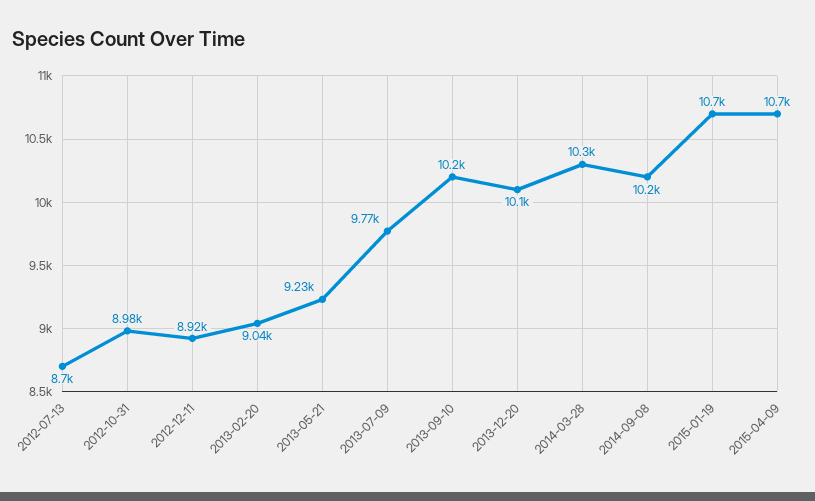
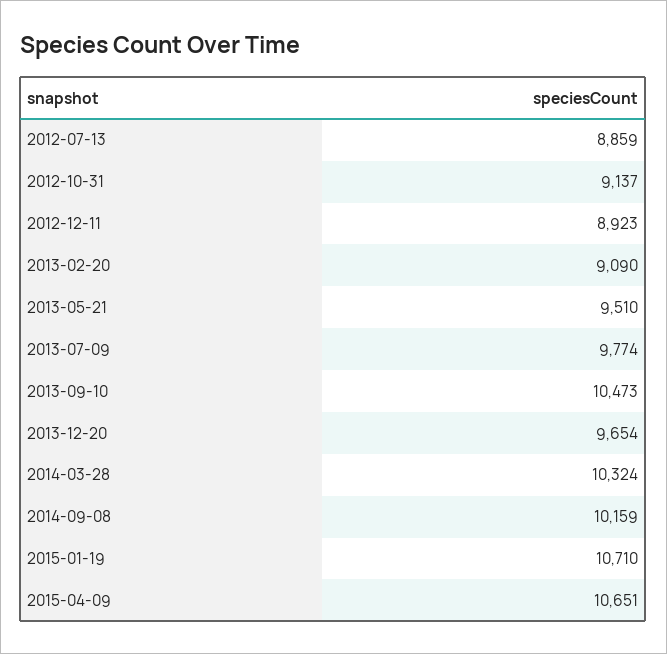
  {
-   "2012-07-13": 8700,
+   "2012-07-13": 8859,
-   "2012-10-31": 8980,
+   "2012-10-31": 9137,
    "2012-12-11": 8923,
-   "2013-02-20": 9040,
+   "2013-02-20": 9090,
-   "2013-05-21": 9230,
+   "2013-05-21": 9510,
    "2013-07-09": 9774,
-   "2013-09-10": 10200,
+   "2013-09-10": 10473,
-   "2013-12-20": 10100,
+   "2013-12-20": 9654,
    "2014-03-28": 10324,
    "2014-09-08": 10159,
    "2015-01-19": 10710,
    "2015-04-09": 10651
  }

